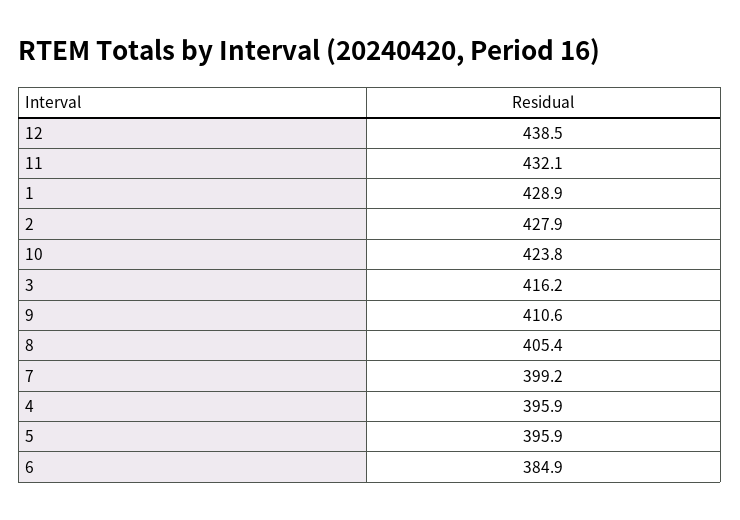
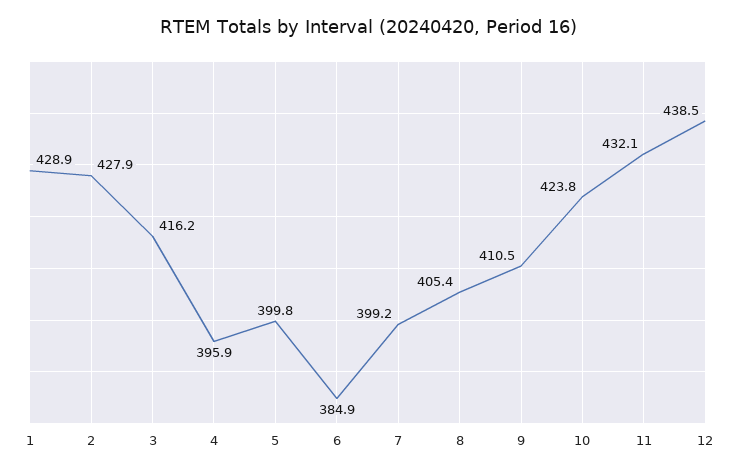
  {
    "12": 438.5,
    "11": 432.1,
    "1": 428.9,
    "2": 427.9,
    "10": 423.8,
    "3": 416.2,
-   "9": 410.6,
+   "9": 410.5,
    "8": 405.4,
    "7": 399.2,
    "4": 395.9,
-   "5": 395.9,
+   "5": 399.8,
    "6": 384.9
  }

